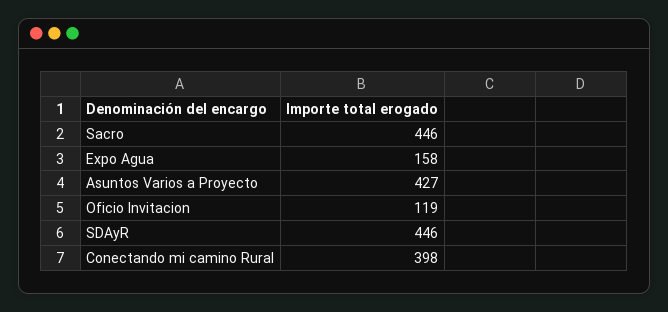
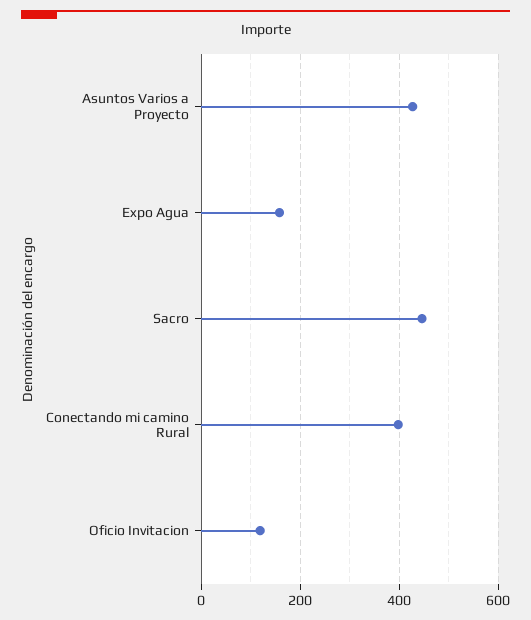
  {
    "Sacro": 446,
    "Expo Agua": 158,
    "Asuntos Varios a Proyecto": 427,
    "Oficio Invitacion": 119,
-   "SDAyR": 446,
    "Conectando mi camino Rural": 398
  }

